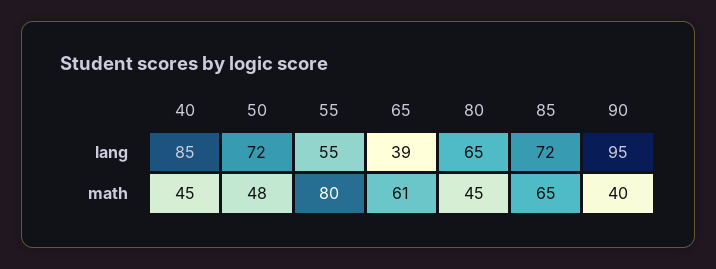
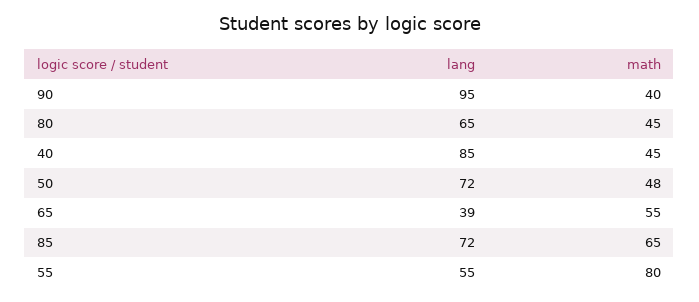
  {
    "40": {
      "lang": 85,
      "math": 45
    },
    "50": {
      "lang": 72,
      "math": 48
    },
    "55": {
      "lang": 55,
      "math": 80
    },
    "65": {
      "lang": 39,
-     "math": 61
+     "math": 55
    },
    "80": {
      "lang": 65,
      "math": 45
    },
    "85": {
      "lang": 72,
      "math": 65
    },
    "90": {
      "lang": 95,
      "math": 40
    }
  }

